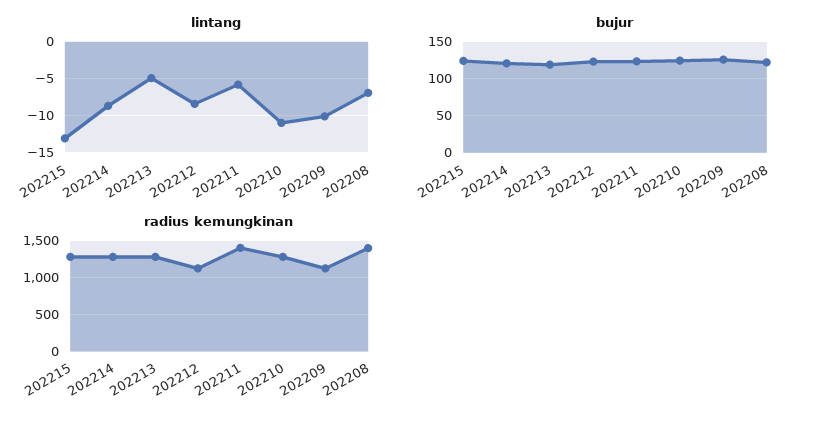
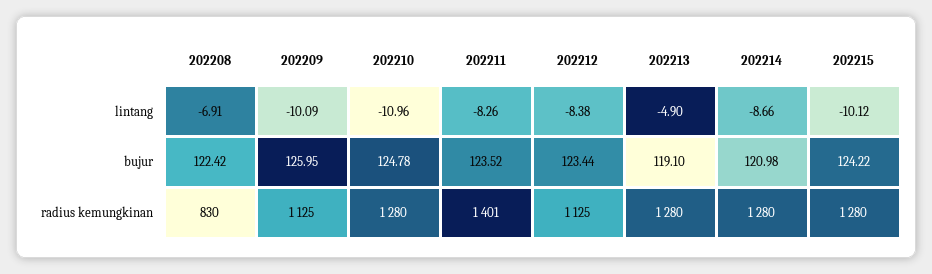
  {
    "lintang": {
-     "202215": -13,
+     "202215": -10.12,
      "202214": -8.66,
      "202213": -4.9,
      "202212": -8.38,
-     "202211": -6,
+     "202211": -8.26,
      "202210": -10.96,
      "202209": -10.09,
      "202208": -6.91
    },
    "bujur": {
      "202215": 124.22,
      "202214": 120.98,
      "202213": 119.1,
      "202212": 123.44,
      "202211": 123.52,
      "202210": 124.78,
      "202209": 125.95,
      "202208": 122.42
    },
    "radius kemungkinan": {
      "202215": 1280,
      "202214": 1280,
      "202213": 1280,
      "202212": 1125,
      "202211": 1401,
      "202210": 1280,
      "202209": 1125,
-     "202208": 1400
+     "202208": 830
    }
  }

